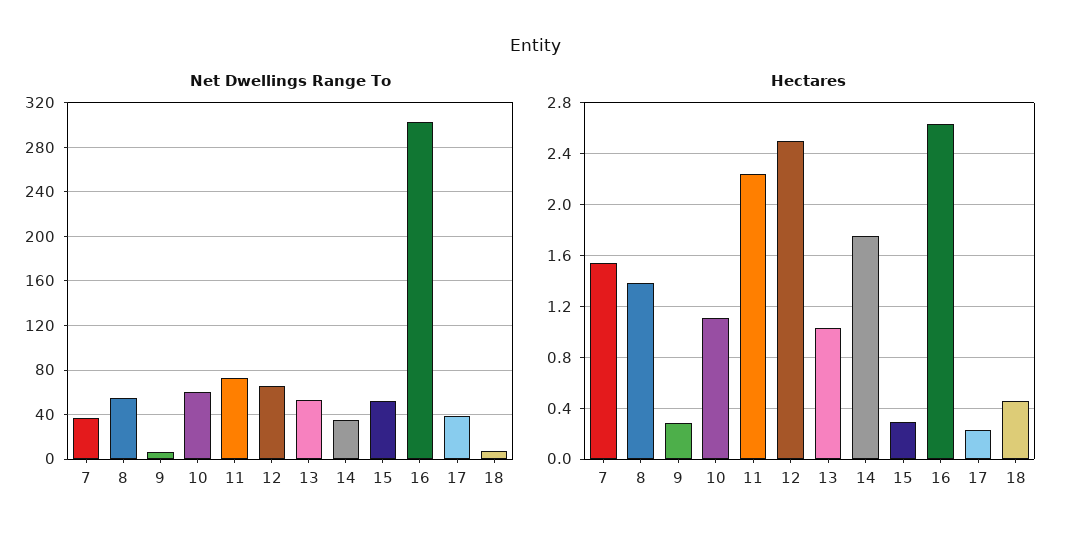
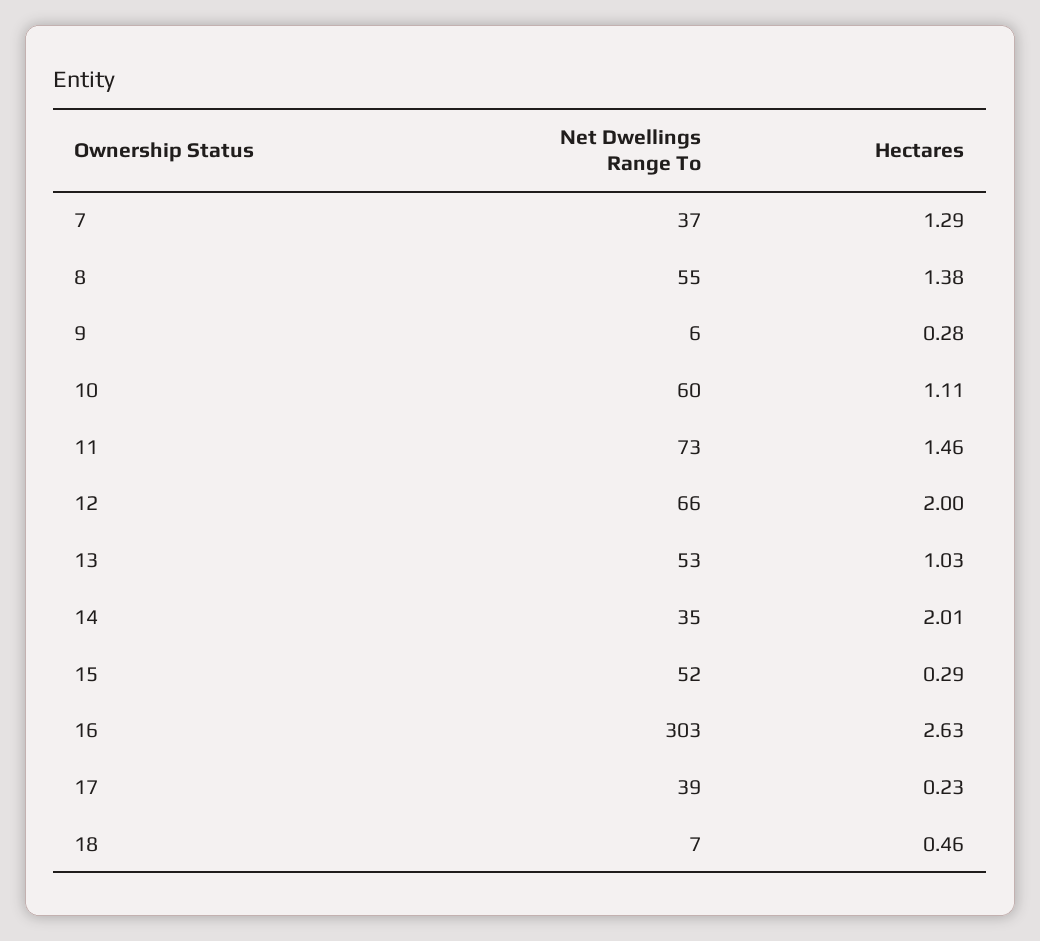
  {
    "Net Dwellings Range To": {
      "7": 37,
      "8": 55,
      "9": 6,
      "10": 60,
      "11": 73,
      "12": 66,
      "13": 53,
      "14": 35,
      "15": 52,
      "16": 303,
      "17": 39,
      "18": 7
    },
    "Hectares": {
-     "7": 1.55,
+     "7": 1.29,
      "8": 1.38,
      "9": 0.28,
      "10": 1.11,
-     "11": 2.25,
+     "11": 1.46,
-     "12": 2.5,
+     "12": 2,
      "13": 1.03,
-     "14": 1.75,
+     "14": 2.01,
      "15": 0.29,
      "16": 2.63,
      "17": 0.23,
      "18": 0.46
    }
  }

